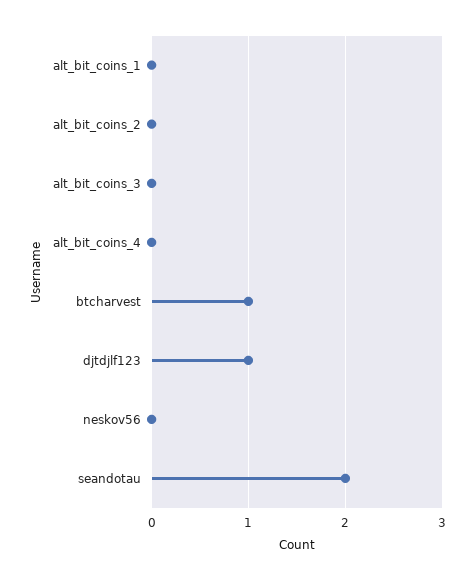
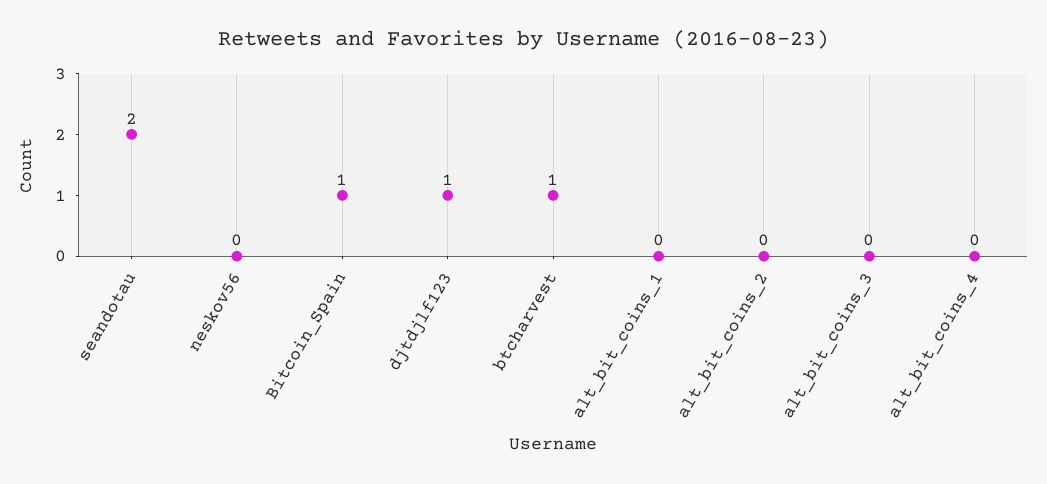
  {
    "alt_bit_coins_1": 0,
    "alt_bit_coins_2": 0,
    "alt_bit_coins_3": 0,
    "alt_bit_coins_4": 0,
    "btcharvest": 1,
    "djtdjlf123": 1,
    "neskov56": 0,
-   "seandotau": 2
+   "seandotau": 2,
+   "Bitcoin_Spain": 1
  }

